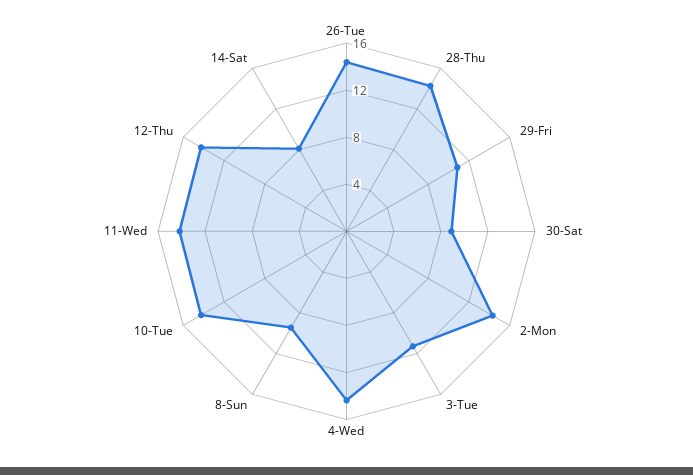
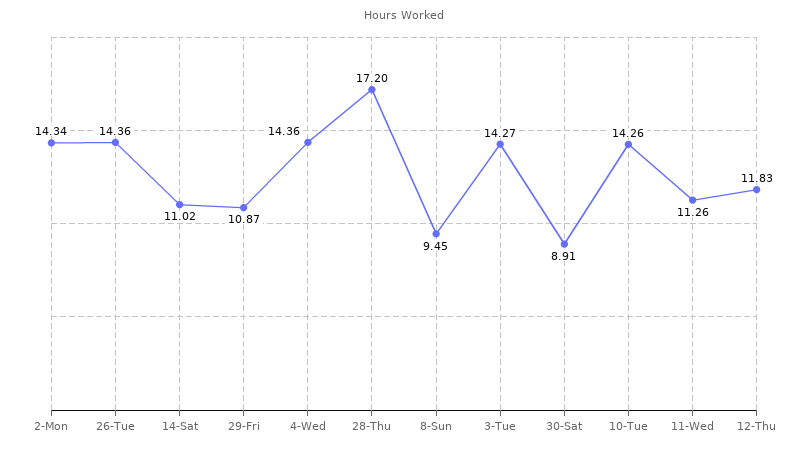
  {
    "26-Tue": 14.36,
-   "28-Thu": 14,
+   "28-Thu": 17.2,
    "29-Fri": 10.87,
    "30-Sat": 8.91,
    "2-Mon": 14.34,
-   "3-Tue": 11,
+   "3-Tue": 14.27,
    "4-Wed": 14.36,
    "8-Sun": 9.45,
    "10-Tue": 14.26,
-   "11-Wed": 14,
+   "11-Wed": 11.26,
-   "12-Thu": 14,
+   "12-Thu": 11.83,
-   "14-Sat": 8
+   "14-Sat": 11.02
  }

